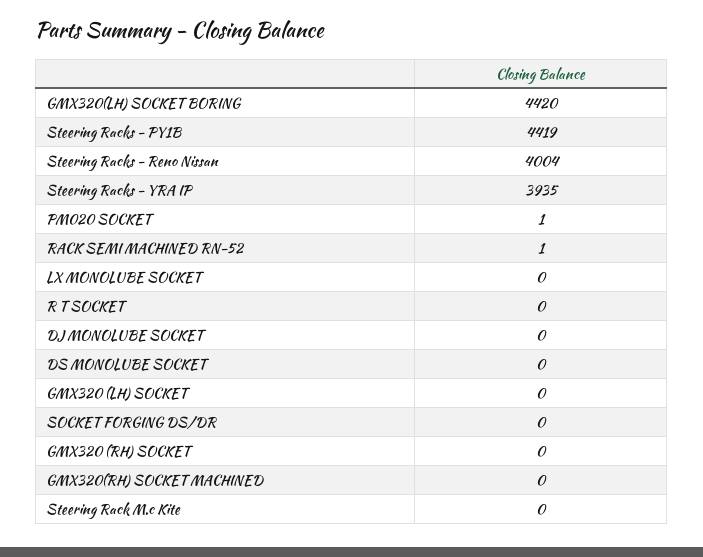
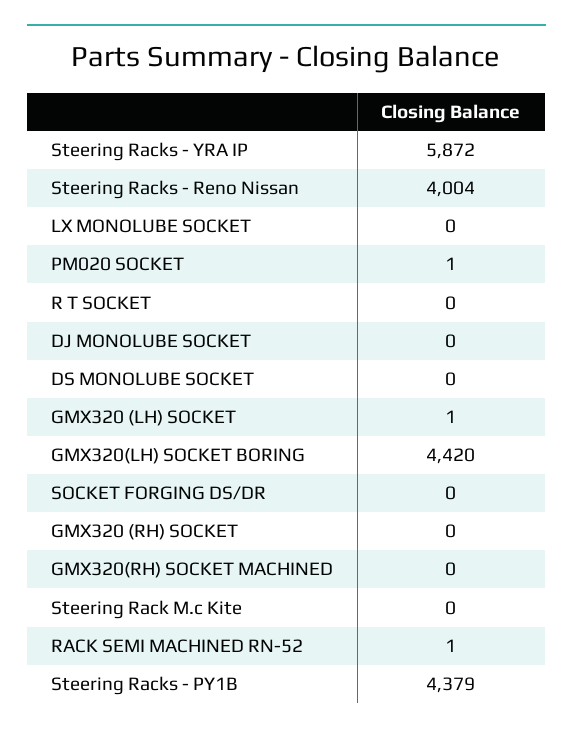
  {
    "GMX320(LH) SOCKET BORING": 4420,
-   "Steering Racks - PY1B": 4419,
+   "Steering Racks - PY1B": 4379,
    "Steering Racks - Reno Nissan": 4004,
-   "Steering Racks - YRA IP": 3935,
+   "Steering Racks - YRA IP": 5872,
    "PM020 SOCKET": 1,
    "RACK SEMI MACHINED RN-52": 1,
    "LX MONOLUBE SOCKET": 0,
    "R T SOCKET": 0,
    "DJ MONOLUBE SOCKET": 0,
    "DS MONOLUBE SOCKET": 0,
-   "GMX320 (LH) SOCKET": 0,
+   "GMX320 (LH) SOCKET": 1,
    "SOCKET FORGING DS/DR": 0,
    "GMX320 (RH) SOCKET": 0,
    "GMX320(RH) SOCKET MACHINED": 0,
    "Steering Rack M.c Kite": 0
  }

